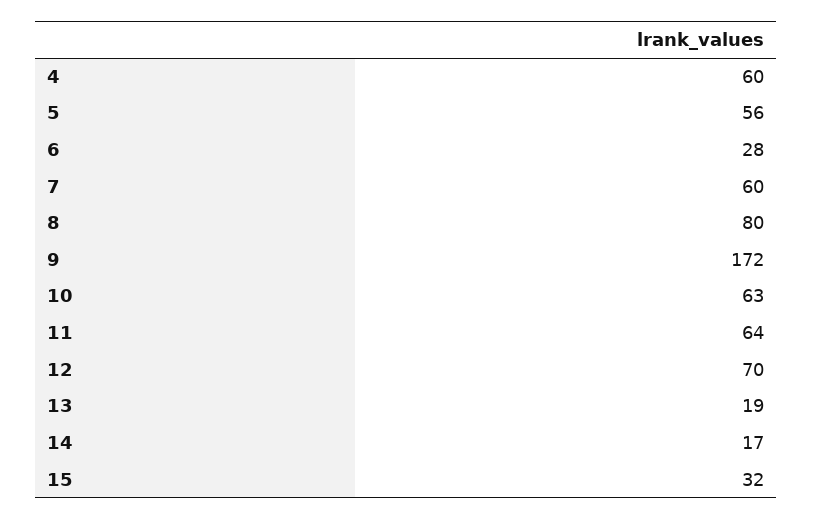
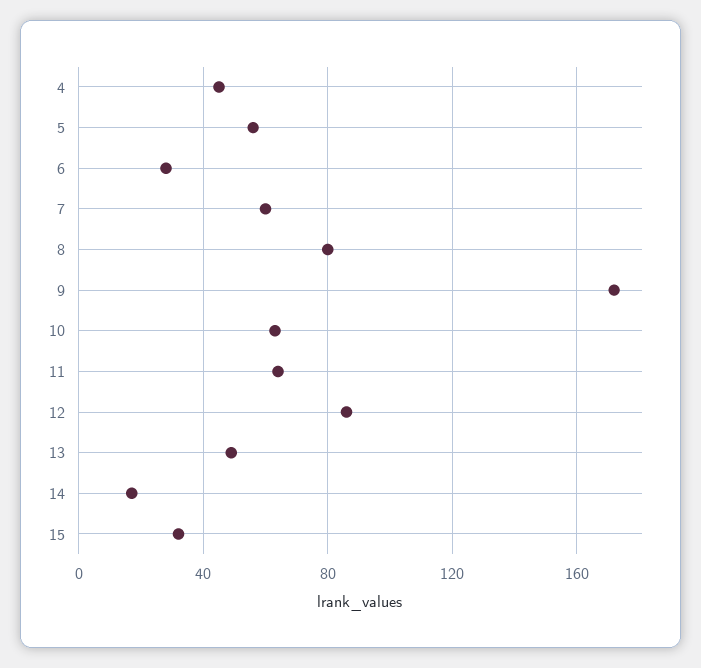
  {
-   "4": 60,
+   "4": 45,
    "5": 56,
    "6": 28,
    "7": 60,
    "8": 80,
    "9": 172,
    "10": 63,
    "11": 64,
-   "12": 70,
+   "12": 85,
-   "13": 19,
+   "13": 50,
    "14": 17,
    "15": 32
  }

